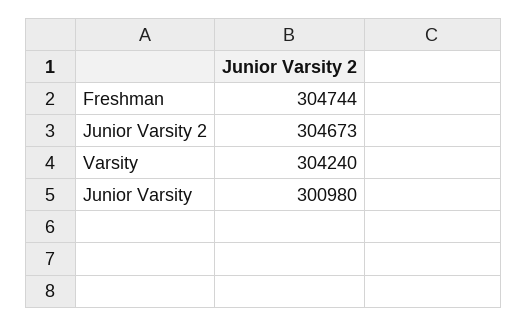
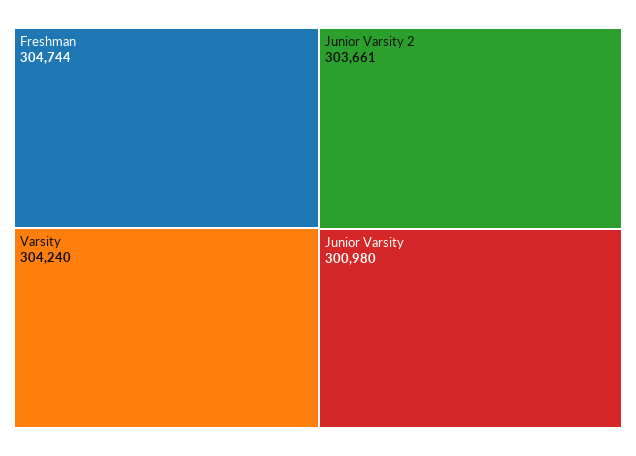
  {
    "Freshman": 304744,
-   "Junior Varsity 2": 304673,
+   "Junior Varsity 2": 303661,
    "Varsity": 304240,
    "Junior Varsity": 300980
  }

